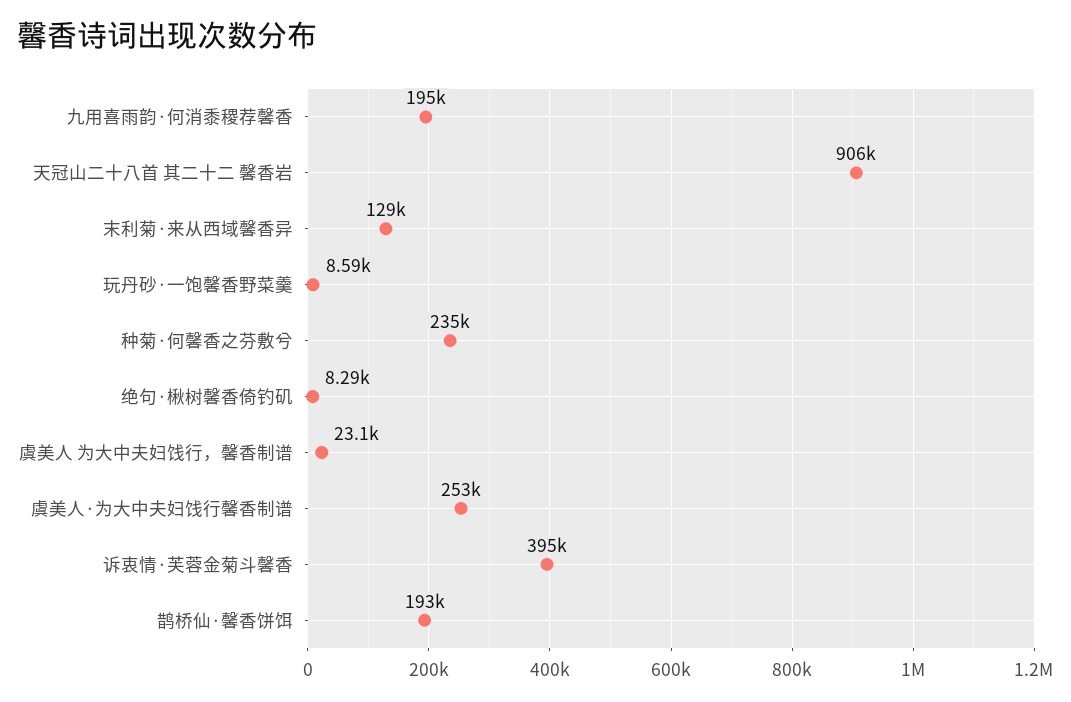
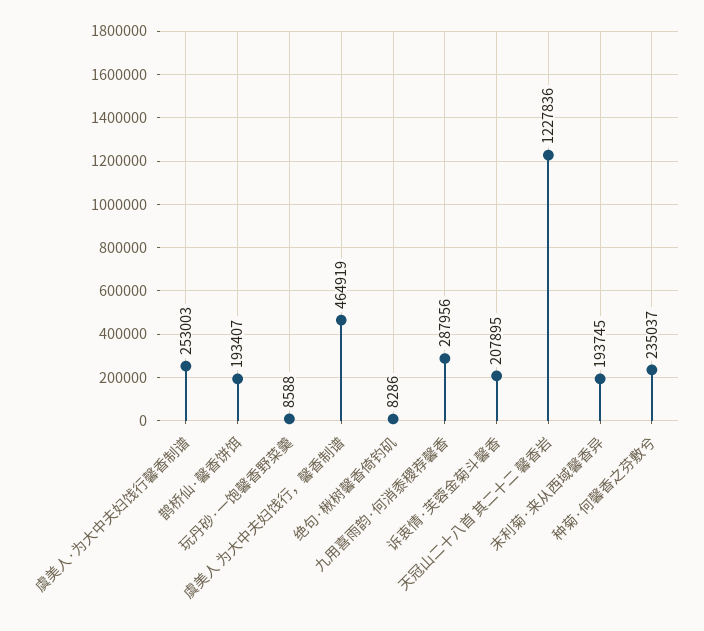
  {
-   "九用喜雨韵·何消黍稷荐馨香": 195000,
+   "九用喜雨韵·何消黍稷荐馨香": 287956,
-   "天冠山二十八首 其二十二 馨香岩": 906000,
+   "天冠山二十八首 其二十二 馨香岩": 1227836,
-   "末利菊·来从西域馨香异": 129000,
+   "末利菊·来从西域馨香异": 193745,
    "玩丹砂·一饱馨香野菜羹": 8588,
    "种菊·何馨香之芬敷兮": 235037,
    "绝句·楸树馨香倚钓矶": 8286,
-   "虞美人 为大中夫妇饯行，馨香制谱": 23100,
+   "虞美人 为大中夫妇饯行，馨香制谱": 464919,
    "虞美人·为大中夫妇饯行馨香制谱": 253003,
-   "诉衷情·芙蓉金菊斗馨香": 395000,
+   "诉衷情·芙蓉金菊斗馨香": 207895,
    "鹊桥仙·馨香饼饵": 193407
  }

